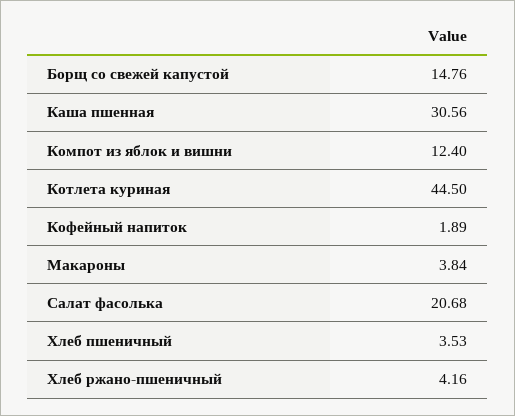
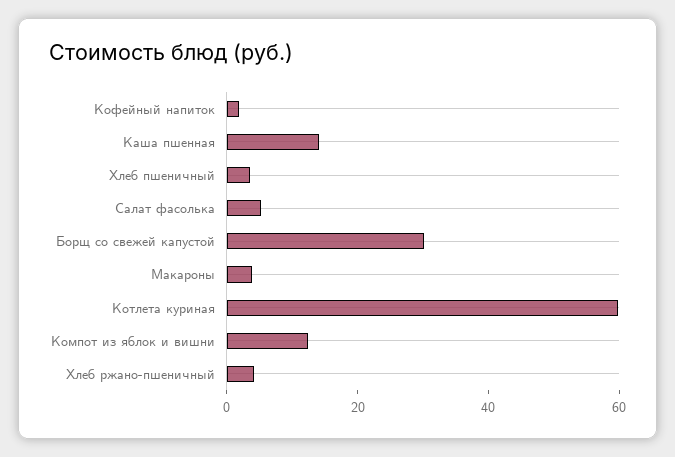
  {
-   "Борщ со свежей капустой": 14.76,
+   "Борщ со свежей капустой": 30,
-   "Каша пшенная": 30.56,
+   "Каша пшенная": 15,
    "Компот из яблок и вишни": 12.4,
-   "Котлета куриная": 44.5,
+   "Котлета куриная": 60,
    "Кофейный напиток": 1.89,
    "Макароны": 3.84,
-   "Салат фасолька": 20.68,
+   "Салат фасолька": 5,
    "Хлеб пшеничный": 3.53,
    "Хлеб ржано-пшеничный": 4.16
  }

